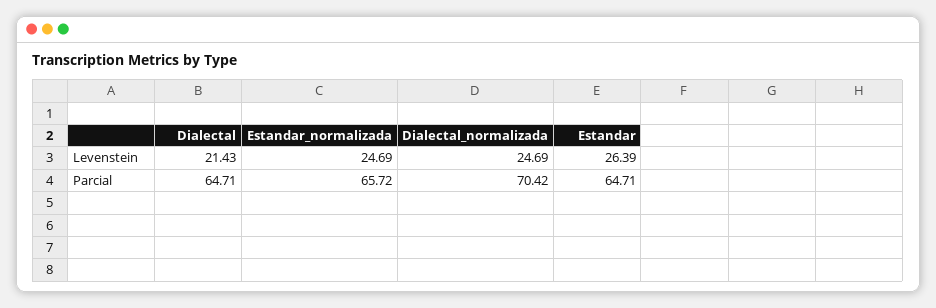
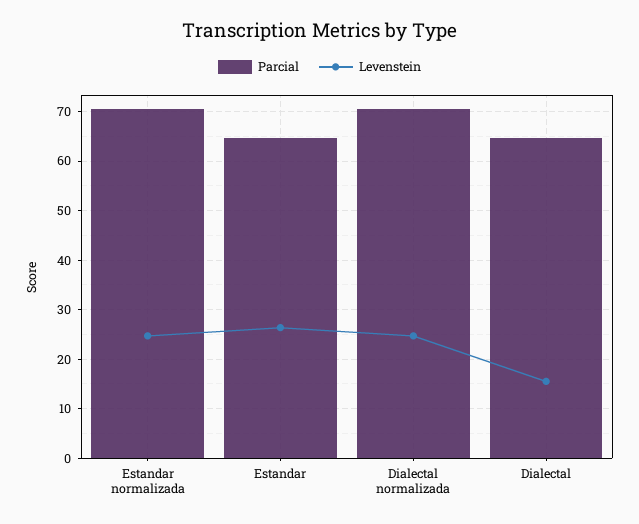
  {
    "Levenstein": {
-     "Dialectal": 21.43,
+     "Dialectal": 16,
      "Estandar_normalizada": 24.69,
      "Dialectal_normalizada": 24.69,
      "Estandar": 26.39
    },
    "Parcial": {
      "Dialectal": 64.71,
-     "Estandar_normalizada": 65.72,
+     "Estandar_normalizada": 70,
      "Dialectal_normalizada": 70.42,
      "Estandar": 64.71
    }
  }

